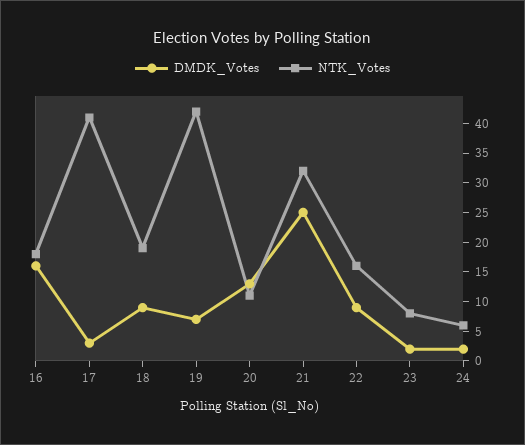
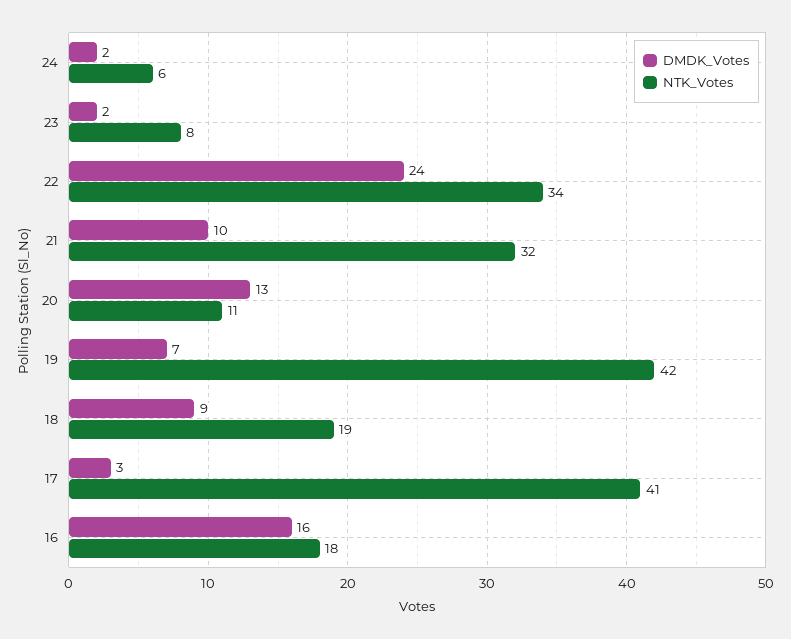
  {
    "DMDK_Votes": {
      "16": 16,
      "17": 3,
      "18": 9,
      "19": 7,
      "20": 13,
-     "21": 25,
+     "21": 10,
-     "22": 10,
+     "22": 24,
      "23": 2,
      "24": 2
    },
    "NTK_Votes": {
      "16": 18,
      "17": 41,
      "18": 19,
      "19": 42,
      "20": 11,
      "21": 32,
-     "22": 15,
+     "22": 34,
      "23": 8,
      "24": 6
    }
  }

